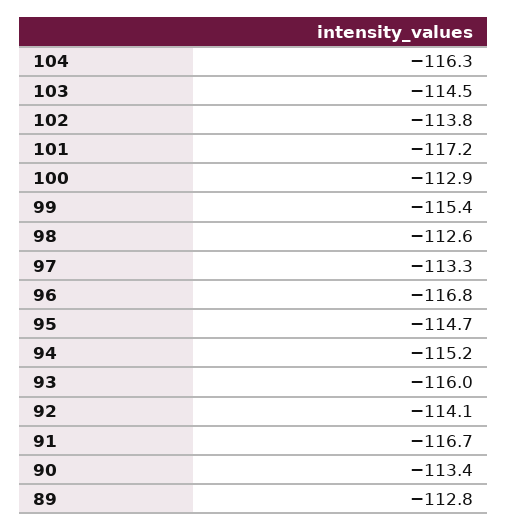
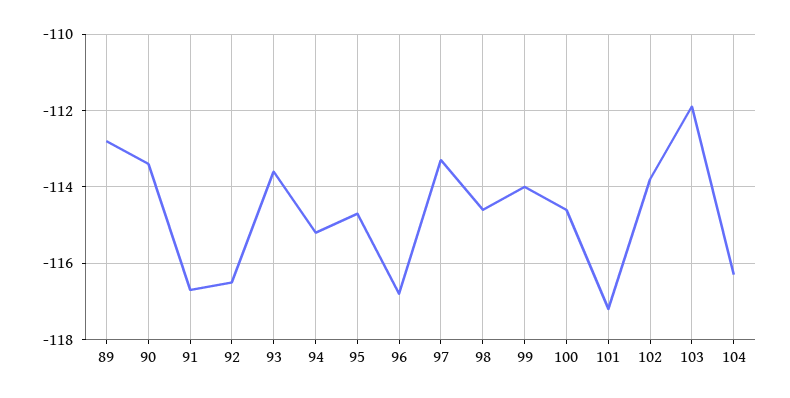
  {
    "104": -116.3,
-   "103": -114.5,
+   "103": -112,
    "102": -113.8,
    "101": -117.2,
-   "100": -112.9,
+   "100": -114.5,
-   "99": -115.4,
+   "99": -114,
-   "98": -112.6,
+   "98": -114.5,
    "97": -113.3,
    "96": -116.8,
    "95": -114.7,
    "94": -115.2,
-   "93": -116,
+   "93": -113.5,
-   "92": -114.1,
+   "92": -116.5,
    "91": -116.7,
    "90": -113.4,
    "89": -112.8
  }

